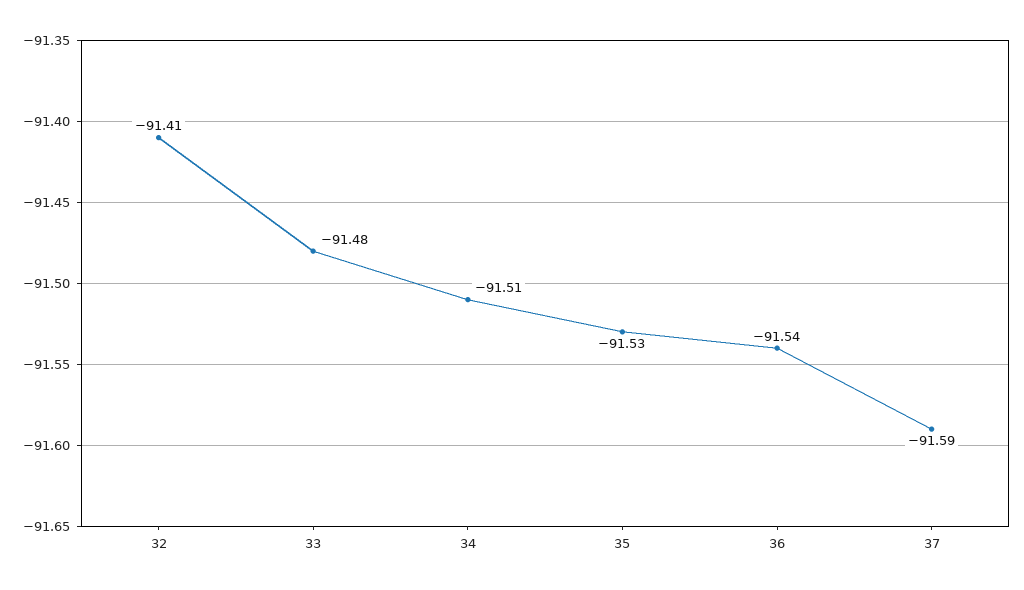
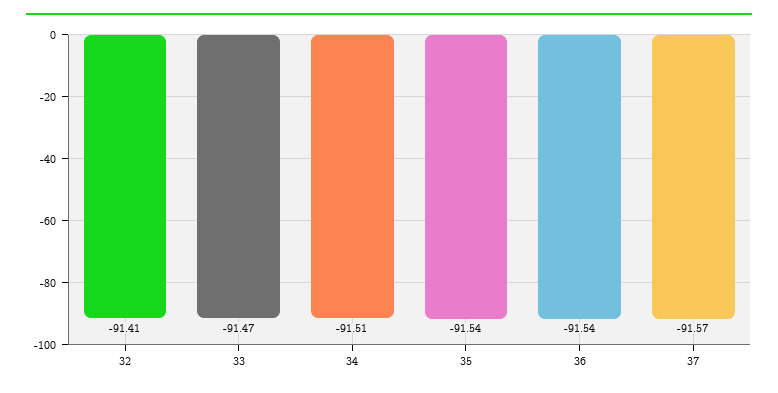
  {
    "32": -91.41,
-   "33": -91.48,
+   "33": -91.47,
    "34": -91.51,
-   "35": -91.53,
+   "35": -91.54,
    "36": -91.54,
-   "37": -91.59
+   "37": -91.57
  }

